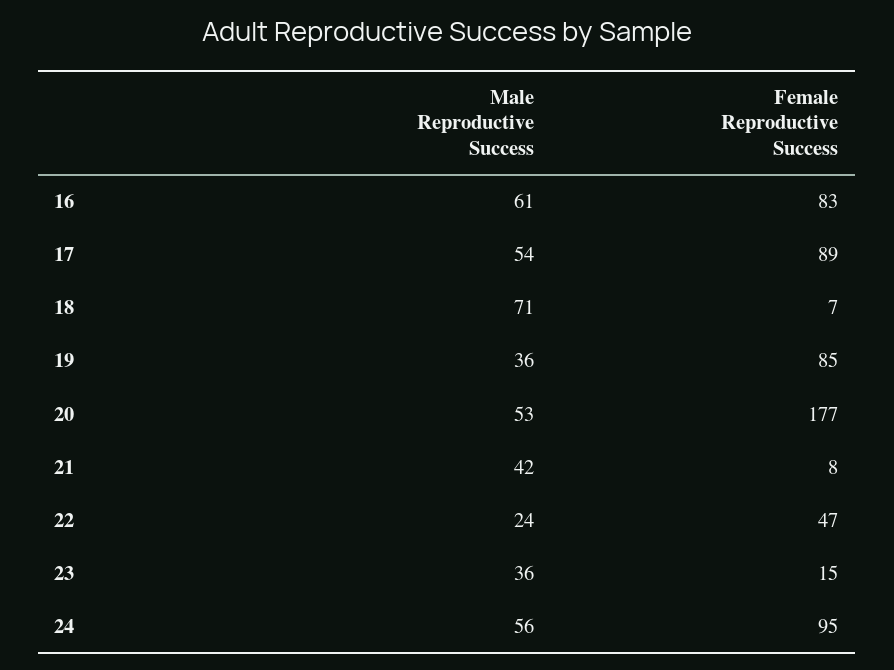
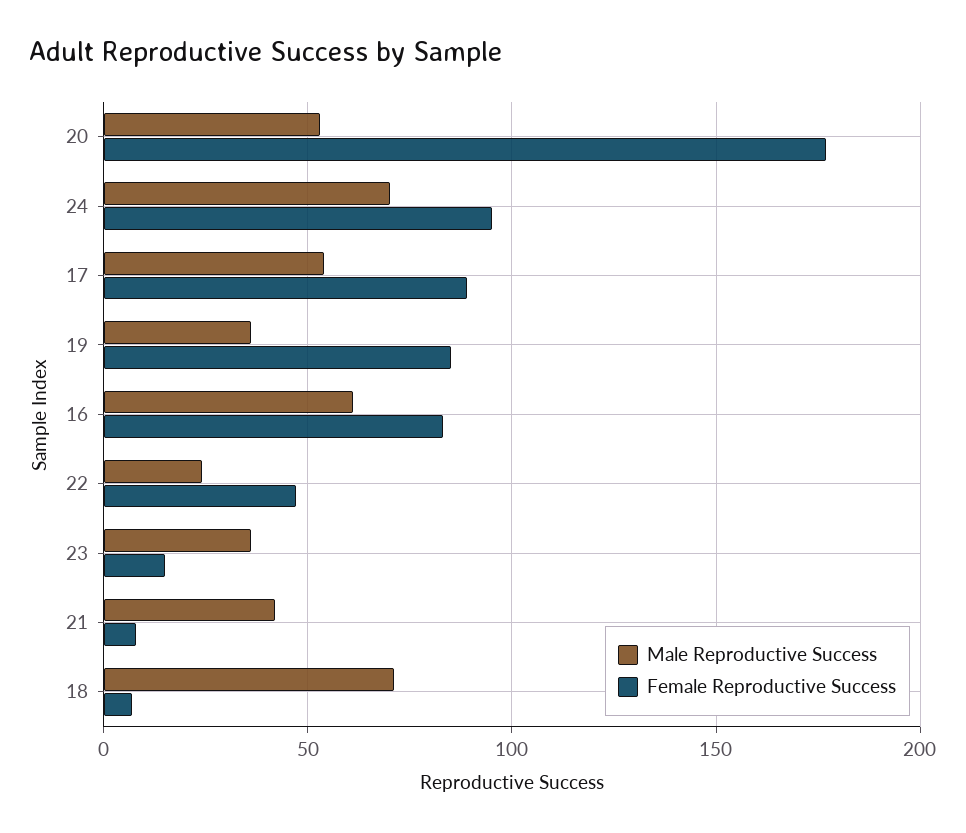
  {
    "Male Reproductive Success": {
      "16": 61,
      "17": 54,
      "18": 71,
      "19": 36,
      "20": 53,
      "21": 42,
      "22": 24,
      "23": 36,
-     "24": 56
+     "24": 70
    },
    "Female Reproductive Success": {
      "16": 83,
      "17": 89,
      "18": 7,
      "19": 85,
      "20": 177,
      "21": 8,
      "22": 47,
      "23": 15,
      "24": 95
    }
  }

